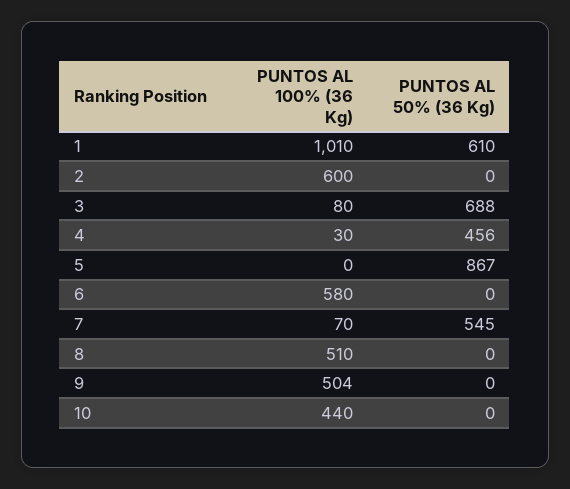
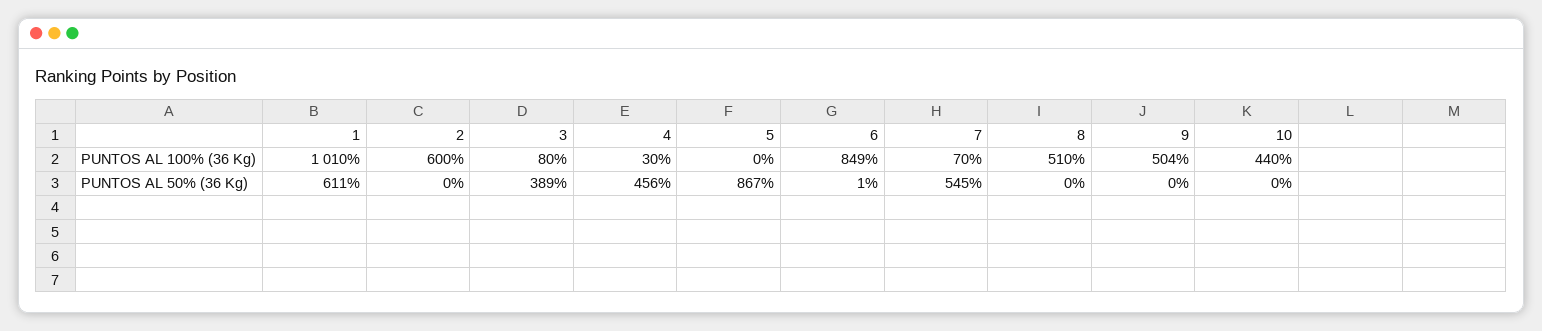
  {
    "PUNTOS AL 100% (36 Kg)": {
      "1": 1010,
      "2": 600,
      "3": 80,
      "4": 30,
      "5": 0,
-     "6": 580,
+     "6": 849,
      "7": 70,
      "8": 510,
      "9": 504,
      "10": 440
    },
    "PUNTOS AL 50% (36 Kg)": {
-     "1": 610,
+     "1": 611,
      "2": 0,
-     "3": 688,
+     "3": 389,
      "4": 456,
      "5": 867,
-     "6": 0,
+     "6": 1,
      "7": 545,
      "8": 0,
      "9": 0,
      "10": 0
    }
  }

